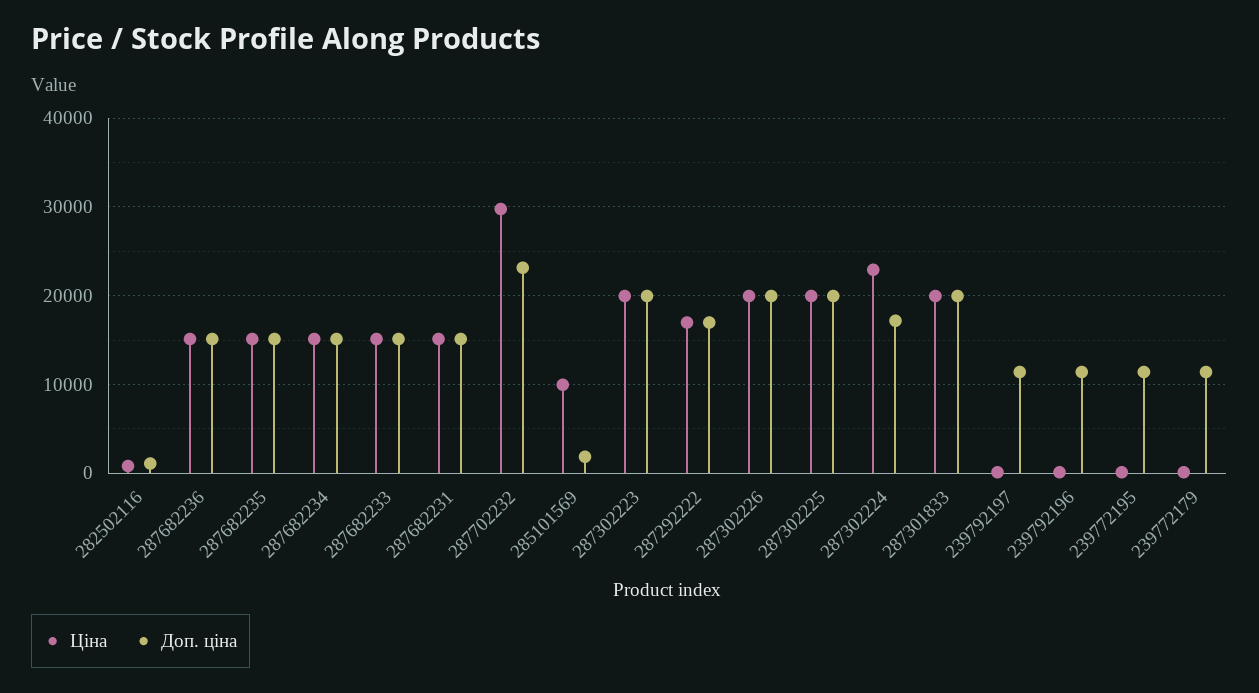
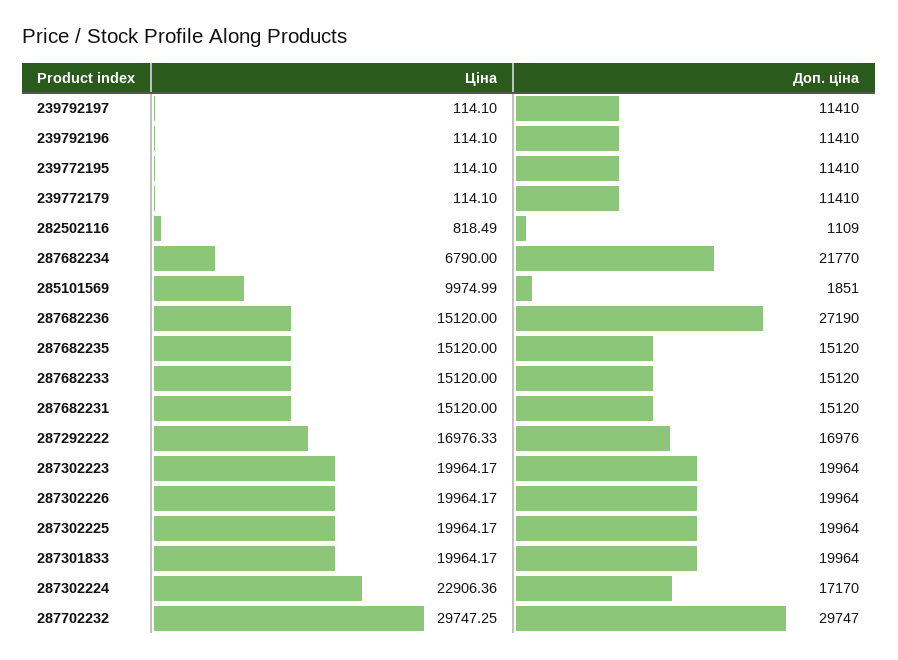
  {
    "Ціна": {
      "282502116": 818.49,
      "287682236": 15120,
      "287682235": 15120,
-     "287682234": 15000,
+     "287682234": 6790,
      "287682233": 15120,
      "287682231": 15120,
      "287702232": 29747.25,
      "285101569": 9974.99,
      "287302223": 19964.17,
      "287292222": 16976.33,
      "287302226": 19964.17,
      "287302225": 19964.17,
      "287302224": 22906.36,
      "287301833": 19964.17,
      "239792197": 114.1,
      "239792196": 114.1,
      "239772195": 114.1,
      "239772179": 114.1
    },
    "Доп. ціна": {
      "282502116": 1109,
-     "287682236": 15000,
+     "287682236": 27190,
      "287682235": 15120,
-     "287682234": 15000,
+     "287682234": 21770,
      "287682233": 15120,
      "287682231": 15120,
-     "287702232": 23000,
+     "287702232": 29747,
      "285101569": 1851,
      "287302223": 19964,
      "287292222": 16976,
      "287302226": 19964,
      "287302225": 19964,
      "287302224": 17170,
      "287301833": 19964,
      "239792197": 11410,
      "239792196": 11410,
      "239772195": 11410,
      "239772179": 11410
    }
  }

